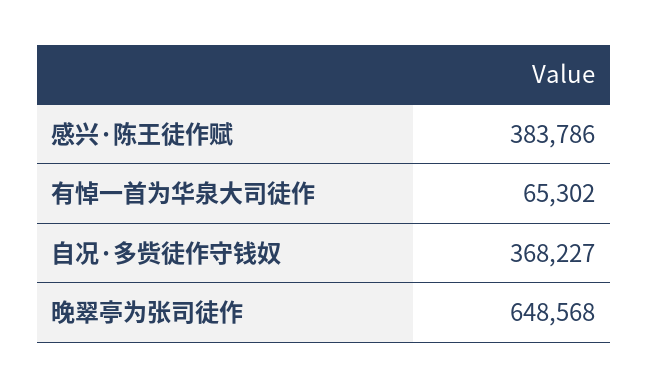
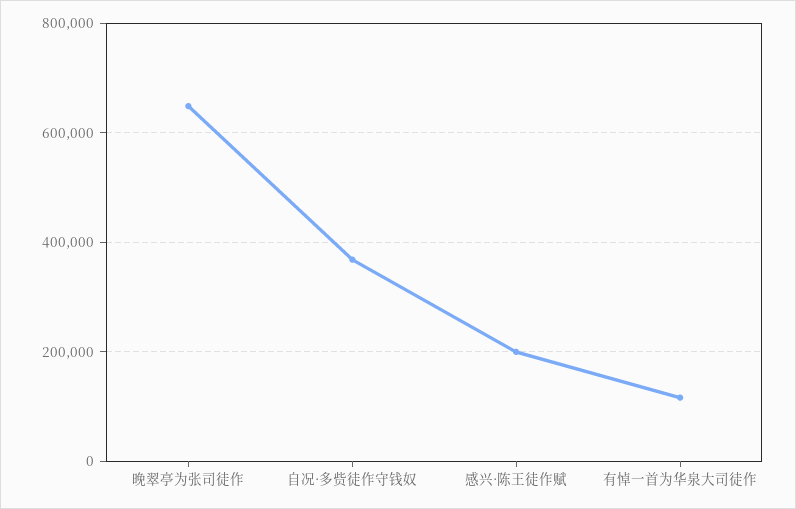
  {
-   "感兴·陈王徒作赋": 383786,
+   "感兴·陈王徒作赋": 200000,
-   "有悼一首为华泉大司徒作": 65302,
+   "有悼一首为华泉大司徒作": 120000,
    "自况·多赀徒作守钱奴": 368227,
    "晚翠亭为张司徒作": 648568
  }

